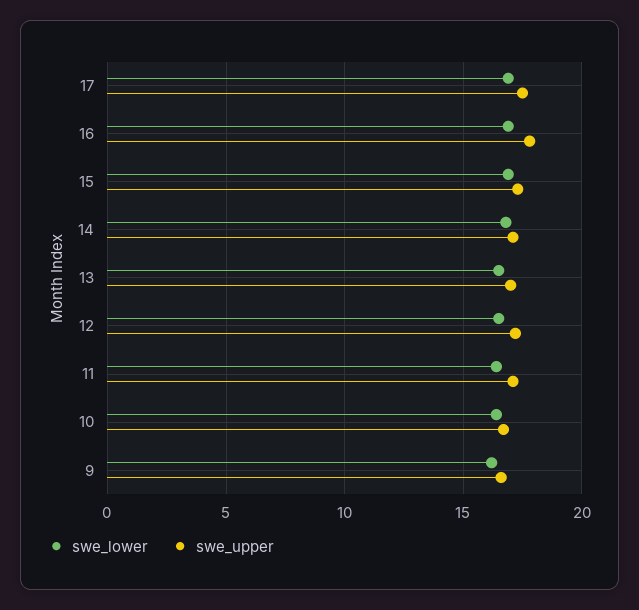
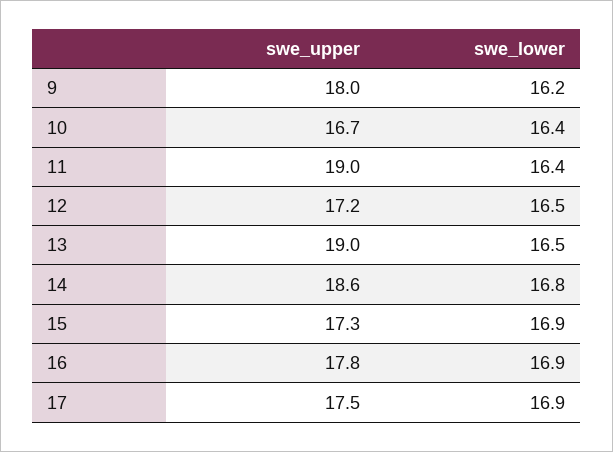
  {
    "swe_lower": {
      "17": 16.9,
      "16": 16.9,
      "15": 16.9,
      "14": 16.8,
      "13": 16.5,
      "12": 16.5,
      "11": 16.4,
      "10": 16.4,
      "9": 16.2
    },
    "swe_upper": {
      "17": 17.5,
      "16": 17.8,
      "15": 17.3,
-     "14": 17,
+     "14": 18.6,
-     "13": 17,
+     "13": 19,
      "12": 17.2,
-     "11": 17,
+     "11": 19,
      "10": 16.7,
-     "9": 16.5
+     "9": 18
    }
  }

